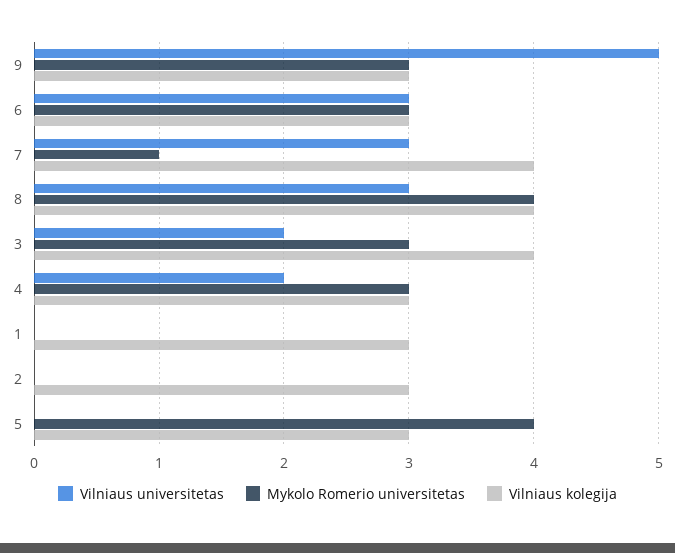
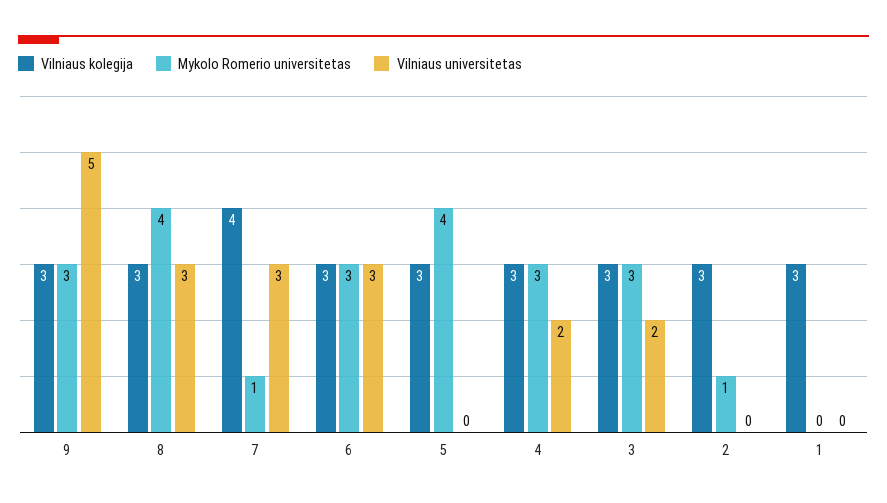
  {
    "Vilniaus universitetas": {
      "9": 5,
      "6": 3,
      "7": 3,
      "8": 3,
      "3": 2,
      "4": 2,
      "1": 0,
      "2": 0,
      "5": 0
    },
    "Mykolo Romerio universitetas": {
      "9": 3,
      "6": 3,
      "7": 1,
      "8": 4,
      "3": 3,
      "4": 3,
      "1": 0,
-     "2": 0,
+     "2": 1,
      "5": 4
    },
    "Vilniaus kolegija": {
      "9": 3,
      "6": 3,
      "7": 4,
-     "8": 4,
+     "8": 3,
-     "3": 4,
+     "3": 3,
      "4": 3,
      "1": 3,
      "2": 3,
      "5": 3
    }
  }

